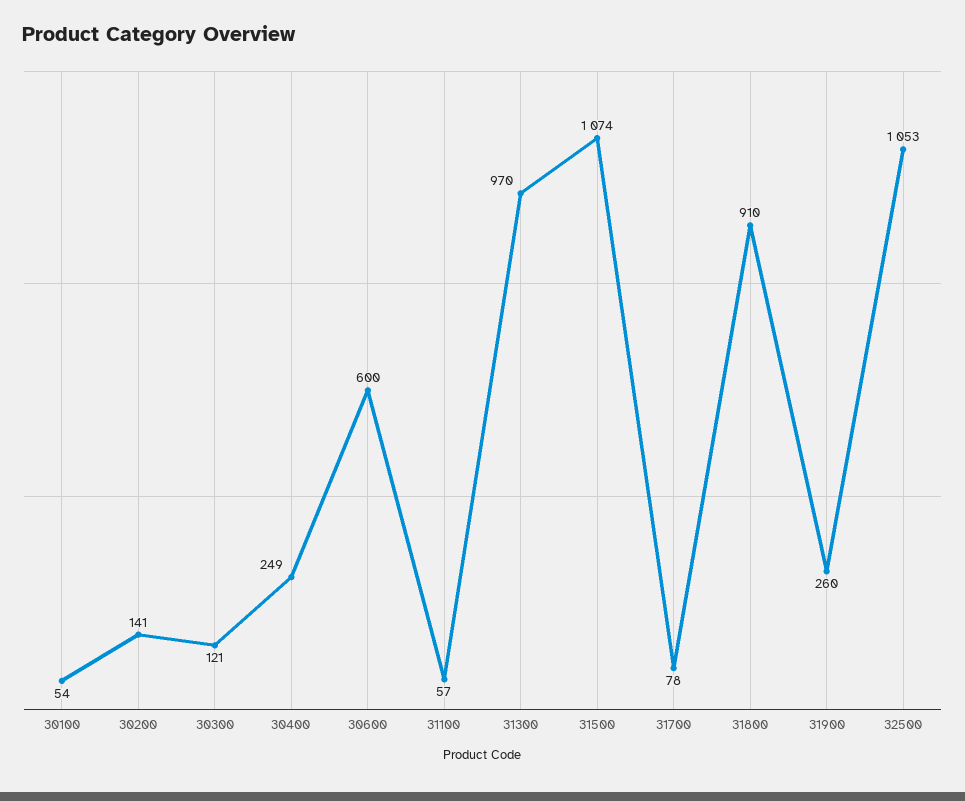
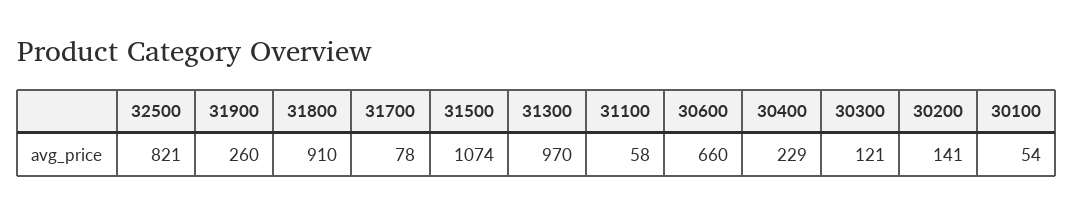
  {
    "30100": 54,
    "30200": 141,
    "30300": 121,
-   "30400": 249,
+   "30400": 229,
-   "30600": 600,
+   "30600": 660,
-   "31100": 57,
+   "31100": 58,
    "31300": 970,
    "31500": 1074,
    "31700": 78,
    "31800": 910,
    "31900": 260,
-   "32500": 1053
+   "32500": 821
  }

